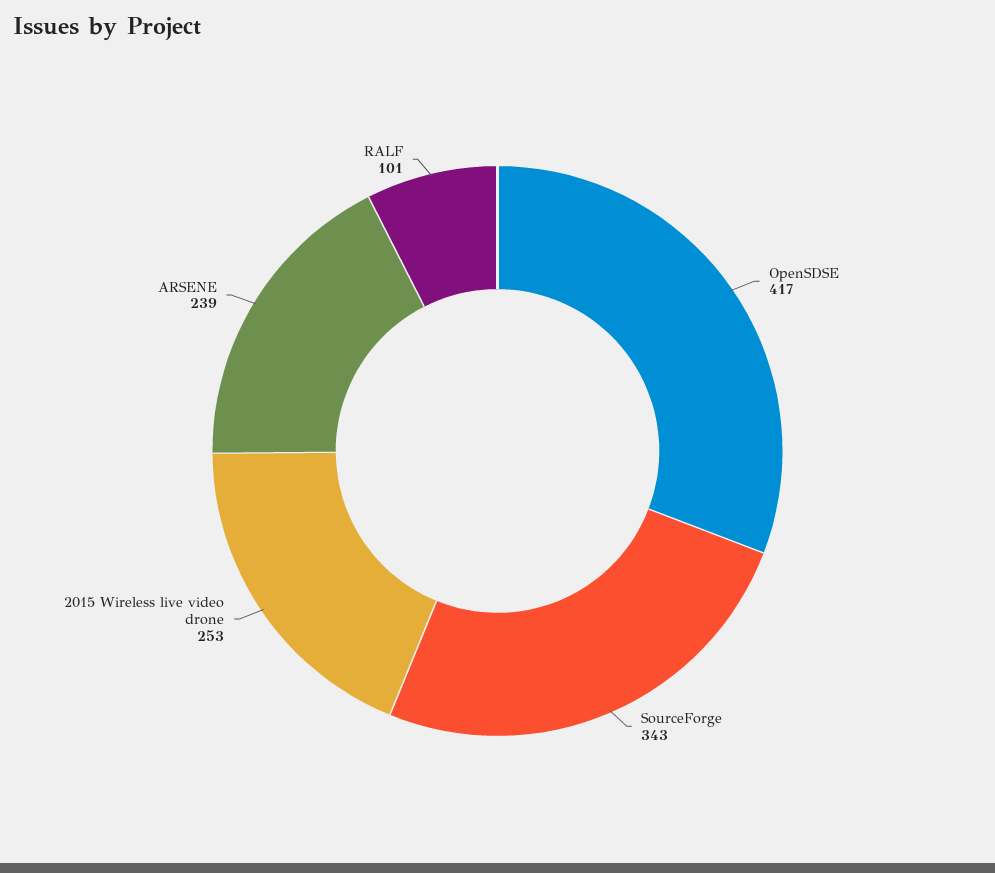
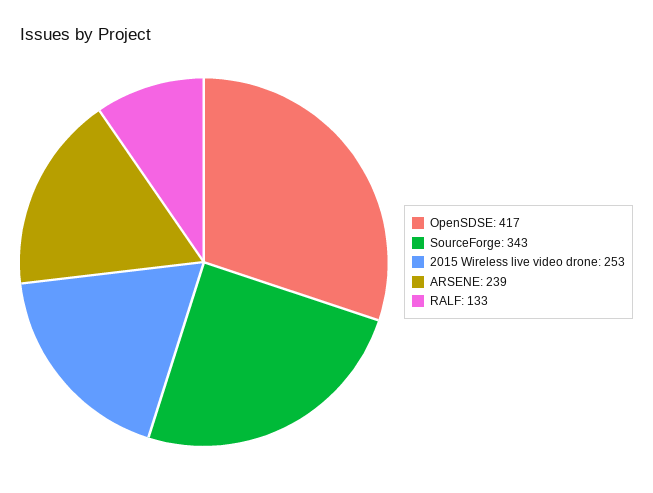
  {
    "OpenSDSE": 417,
    "SourceForge": 343,
    "2015 Wireless live video drone": 253,
    "ARSENE": 239,
-   "RALF": 101
+   "RALF": 133
  }

